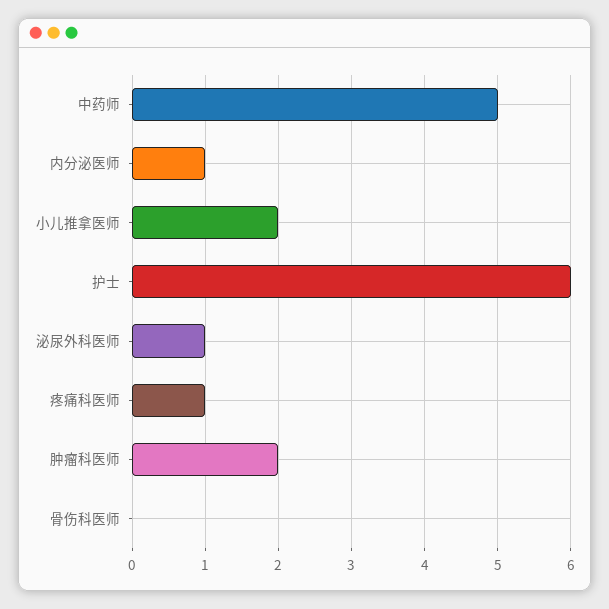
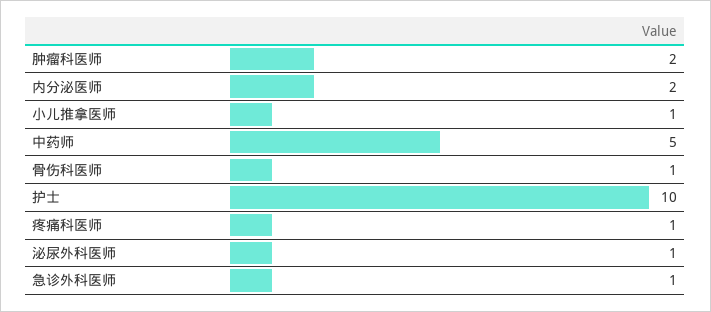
  {
    "中药师": 5,
-   "内分泌医师": 1,
+   "内分泌医师": 2,
-   "小儿推拿医师": 2,
+   "小儿推拿医师": 1,
-   "护士": 6,
+   "护士": 10,
    "泌尿外科医师": 1,
    "疼痛科医师": 1,
    "肿瘤科医师": 2,
-   "骨伤科医师": 0
+   "骨伤科医师": 1,
+   "急诊外科医师": 1
  }

